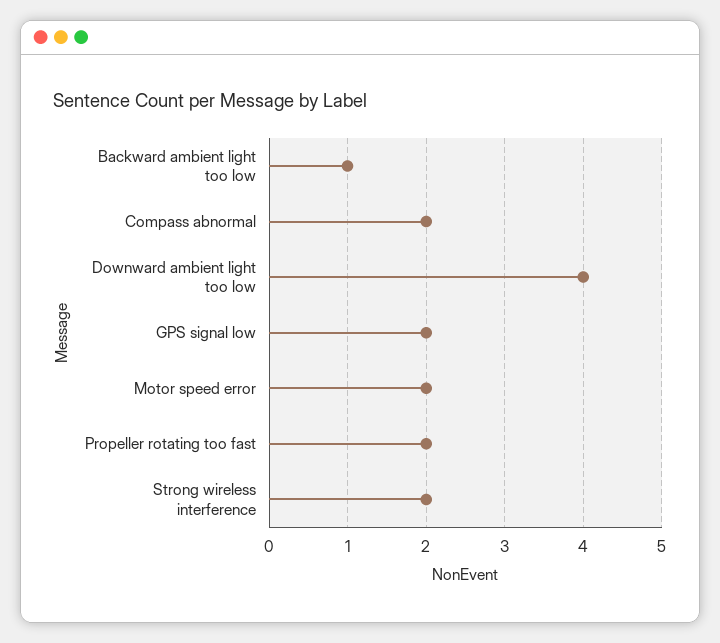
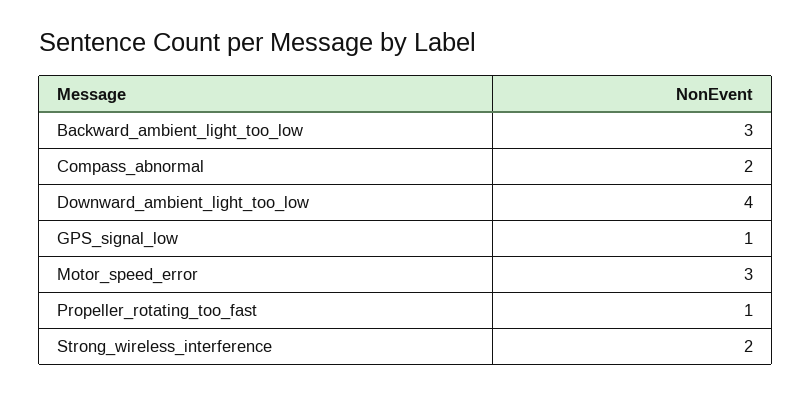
  {
-   "Backward ambient light too low": 1,
+   "Backward ambient light too low": 3,
    "Compass abnormal": 2,
    "Downward ambient light too low": 4,
-   "GPS signal low": 2,
+   "GPS signal low": 1,
-   "Motor speed error": 2,
+   "Motor speed error": 3,
-   "Propeller rotating too fast": 2,
+   "Propeller rotating too fast": 1,
    "Strong wireless interference": 2
  }

